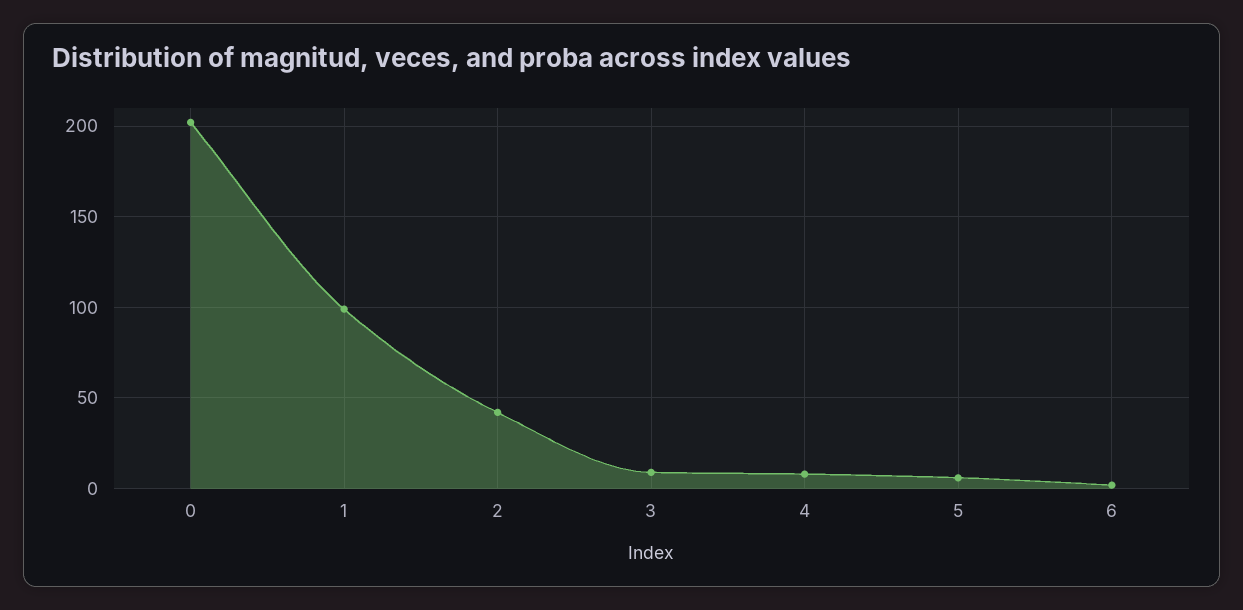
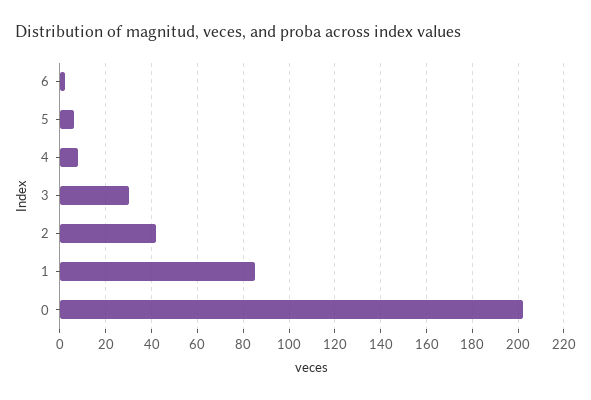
  {
    "0": 200,
-   "1": 100,
+   "1": 85,
    "2": 40,
-   "3": 10,
+   "3": 30,
    "4": 10,
    "5": 5,
    "6": 0
  }

